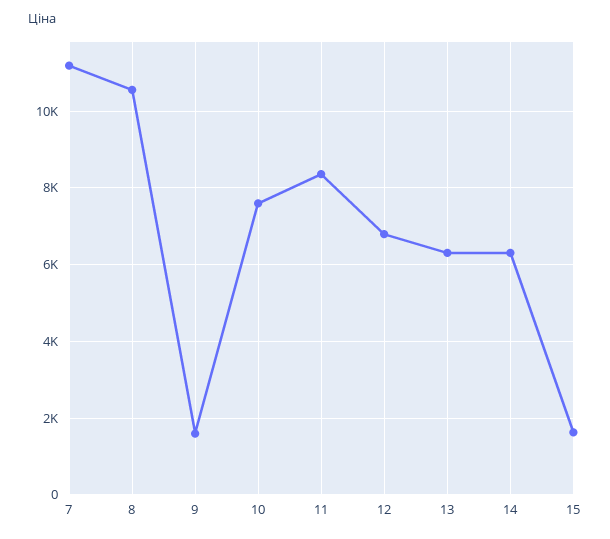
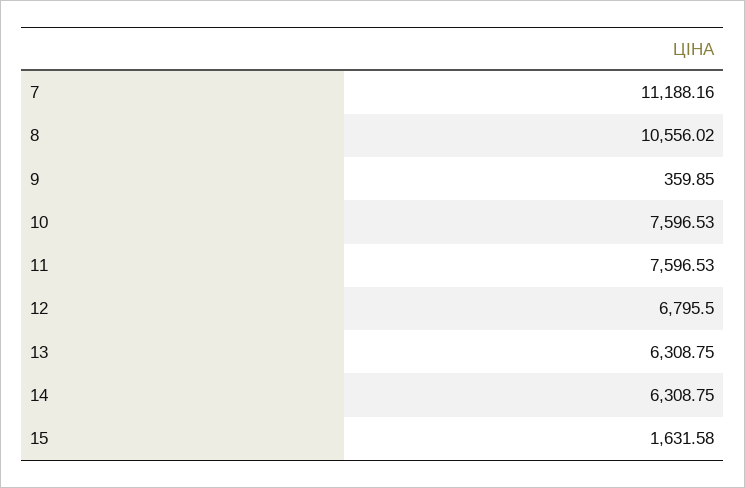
  {
    "7": 11188.16,
    "8": 10556.02,
-   "9": 1600,
+   "9": 359.85,
    "10": 7596.53,
-   "11": 8400,
+   "11": 7596.53,
    "12": 6795.5,
    "13": 6308.75,
    "14": 6308.75,
    "15": 1631.58
  }

